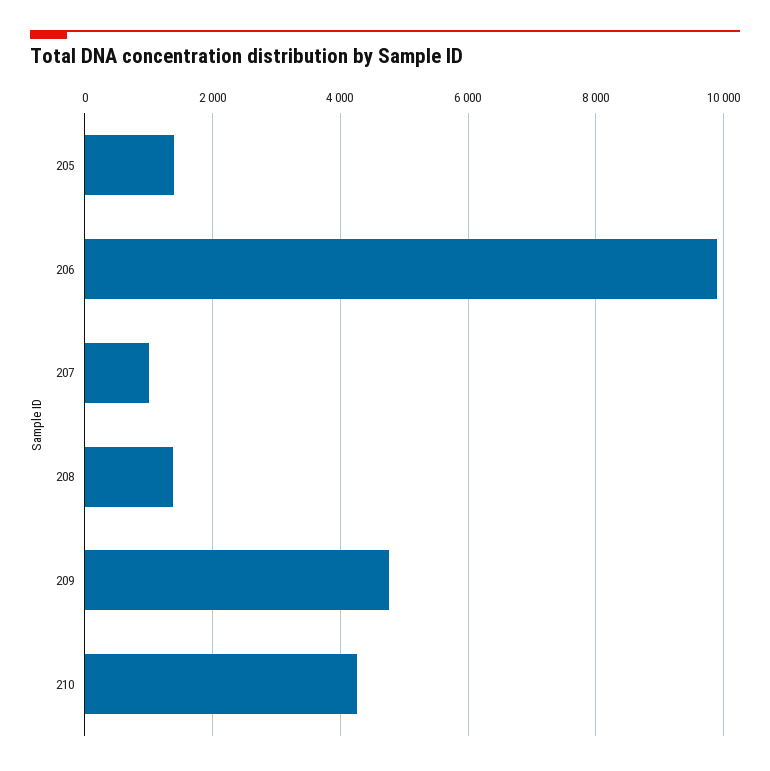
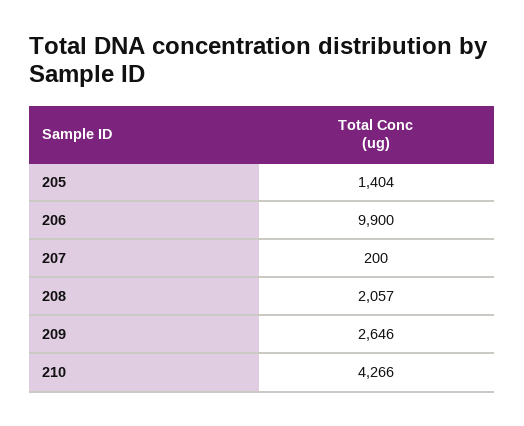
  {
    "205": 1404,
    "206": 9900,
-   "207": 1000,
+   "207": 200,
-   "208": 1400,
+   "208": 2057,
-   "209": 4800,
+   "209": 2646,
    "210": 4266
  }

